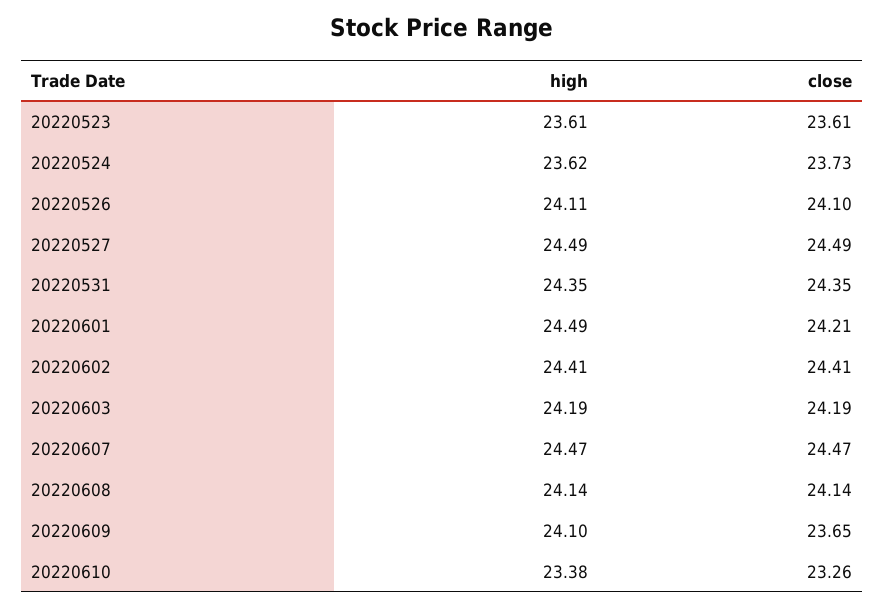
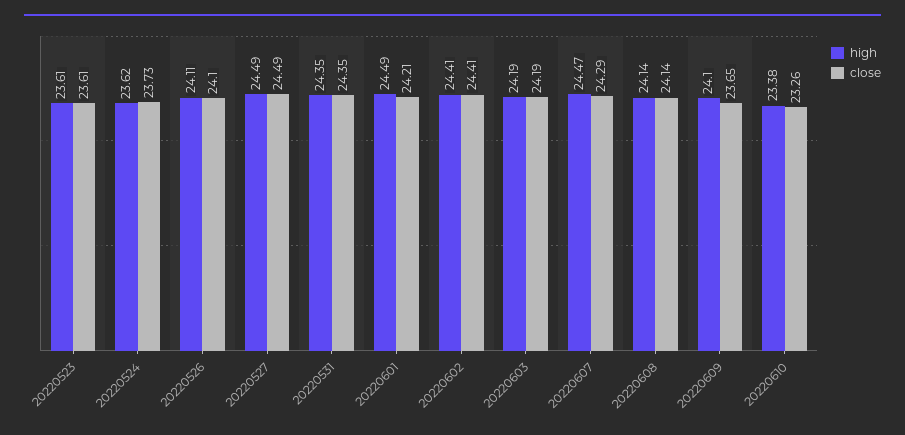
  {
    "high": {
      "20220523": 23.61,
      "20220524": 23.62,
      "20220526": 24.11,
      "20220527": 24.49,
      "20220531": 24.35,
      "20220601": 24.49,
      "20220602": 24.41,
      "20220603": 24.19,
      "20220607": 24.47,
      "20220608": 24.14,
      "20220609": 24.1,
      "20220610": 23.38
    },
    "close": {
      "20220523": 23.61,
      "20220524": 23.73,
      "20220526": 24.1,
      "20220527": 24.49,
      "20220531": 24.35,
      "20220601": 24.21,
      "20220602": 24.41,
      "20220603": 24.19,
-     "20220607": 24.47,
+     "20220607": 24.29,
      "20220608": 24.14,
      "20220609": 23.65,
      "20220610": 23.26
    }
  }

